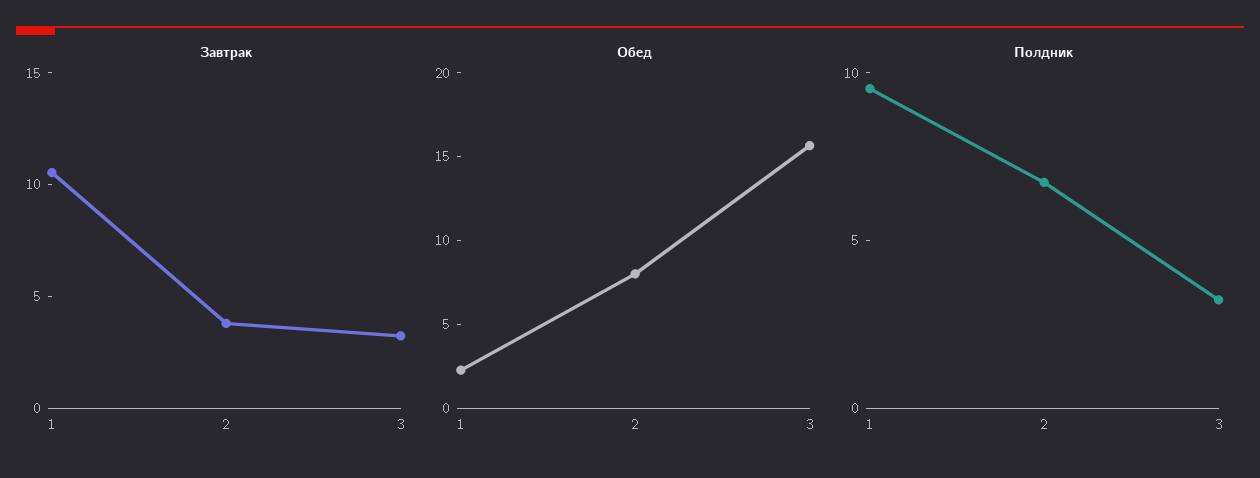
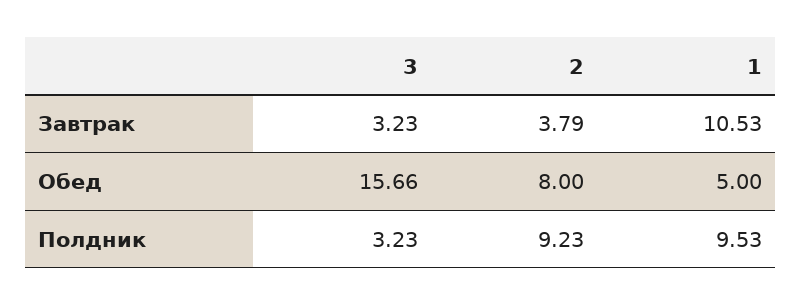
  {
    "Завтрак": {
      "1": 10.53,
      "2": 3.79,
      "3": 3.23
    },
    "Обед": {
-     "1": 2,
+     "1": 5,
      "2": 8,
      "3": 15.66
    },
    "Полдник": {
      "1": 9.53,
-     "2": 7,
+     "2": 9.23,
      "3": 3.23
    }
  }

